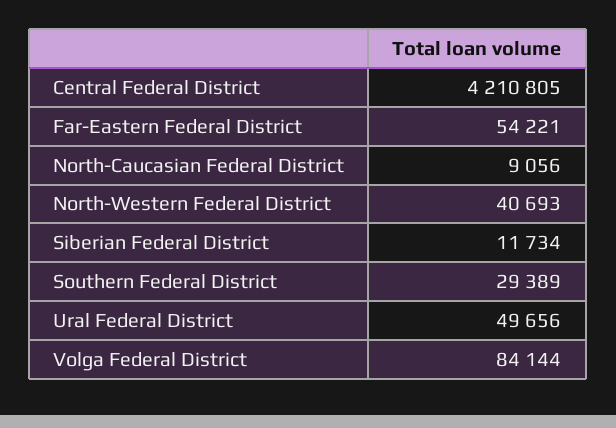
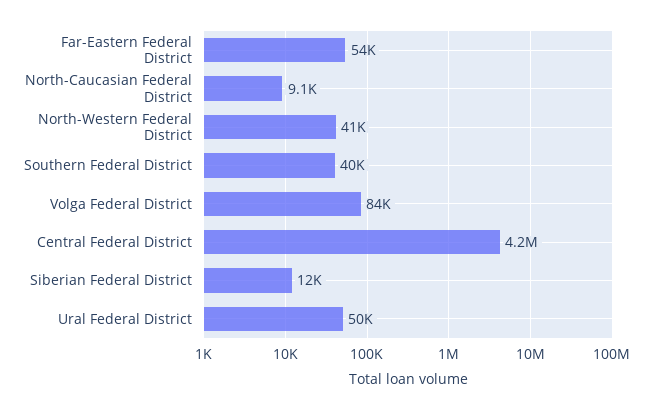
  {
    "Central Federal District": 4210805,
    "Far-Eastern Federal District": 54221,
    "North-Caucasian Federal District": 9056,
    "North-Western Federal District": 40693,
    "Siberian Federal District": 11734,
-   "Southern Federal District": 29389,
+   "Southern Federal District": 40000,
    "Ural Federal District": 49656,
    "Volga Federal District": 84144
  }

